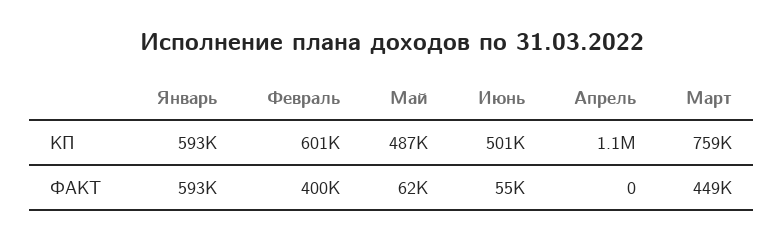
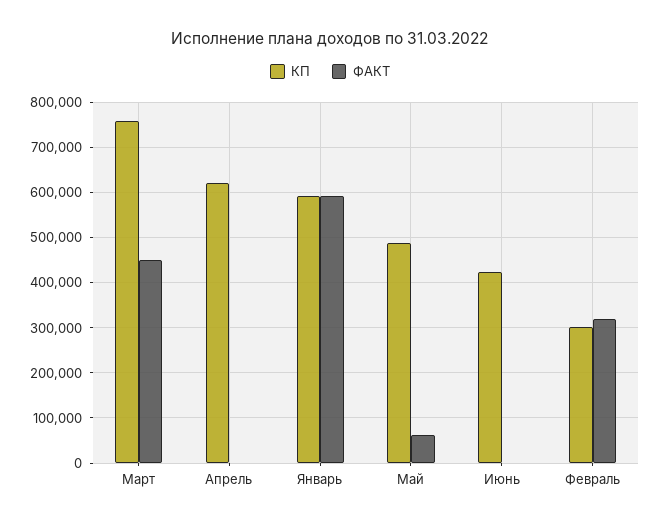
  {
    "КП": {
      "Январь": 593000,
-     "Февраль": 601000,
+     "Февраль": 300000,
      "Май": 487000,
-     "Июнь": 501000,
+     "Июнь": 420000,
-     "Апрель": 1100000,
+     "Апрель": 620000,
      "Март": 759000
    },
    "ФАКТ": {
      "Январь": 593000,
-     "Февраль": 400000,
+     "Февраль": 320000,
      "Май": 62000,
-     "Июнь": 55000,
+     "Июнь": 0,
      "Апрель": 0,
      "Март": 449000
    }
  }

